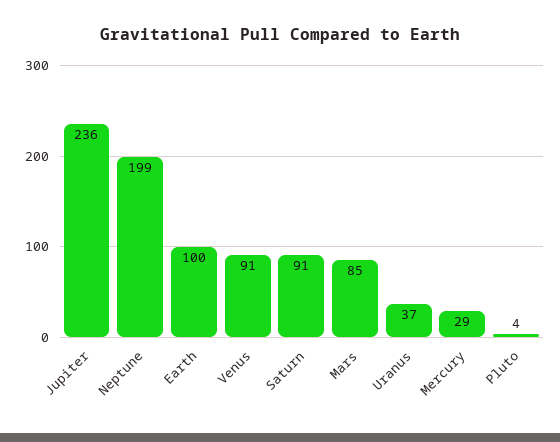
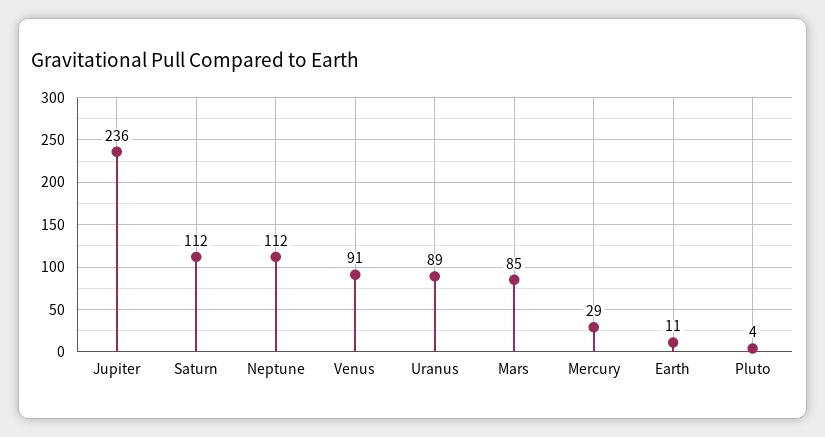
  {
    "Jupiter": 236,
-   "Neptune": 199,
+   "Neptune": 112,
-   "Earth": 100,
+   "Earth": 11,
    "Venus": 91,
-   "Saturn": 91,
+   "Saturn": 112,
    "Mars": 85,
-   "Uranus": 37,
+   "Uranus": 89,
    "Mercury": 29,
    "Pluto": 4
  }

